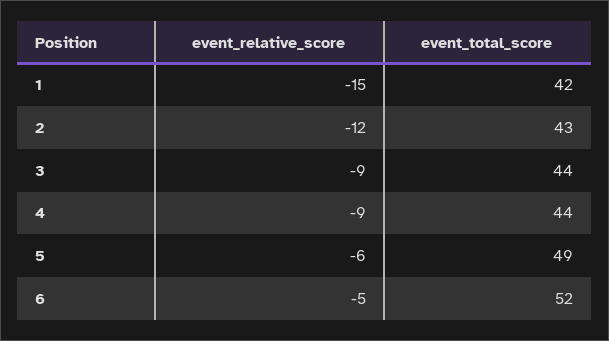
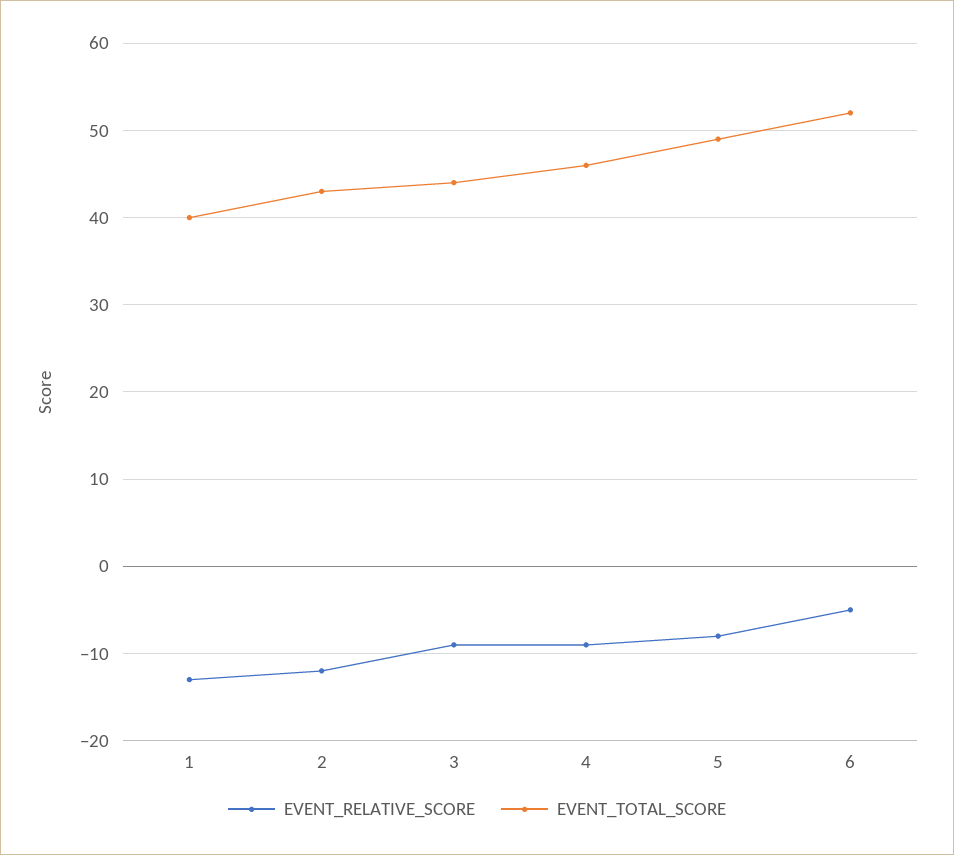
  {
    "event_relative_score": {
-     "1": -15,
+     "1": -13,
      "2": -12,
      "3": -9,
      "4": -9,
-     "5": -6,
+     "5": -8,
      "6": -5
    },
    "event_total_score": {
-     "1": 42,
+     "1": 40,
      "2": 43,
      "3": 44,
-     "4": 44,
+     "4": 46,
      "5": 49,
      "6": 52
    }
  }

